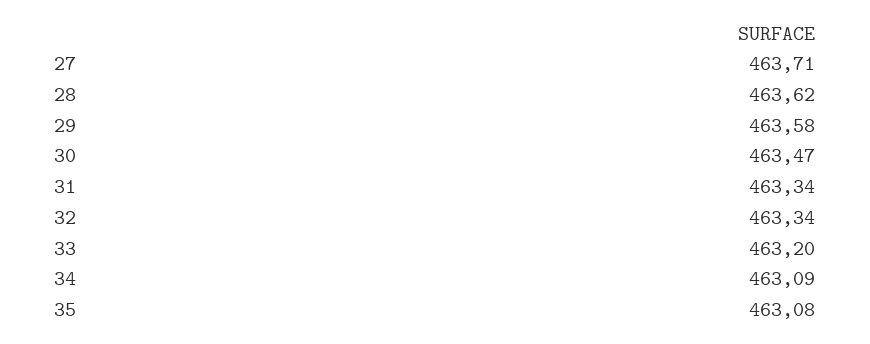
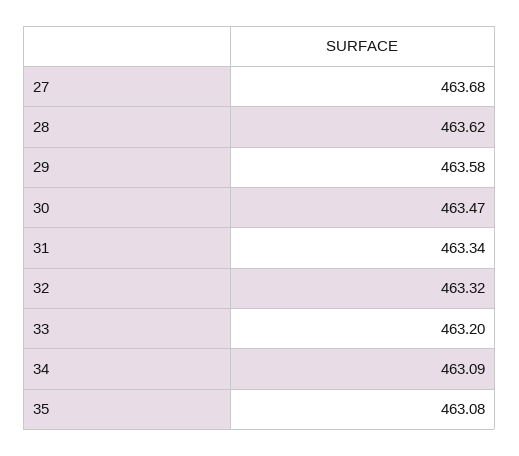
  {
-   "27": 463.71,
+   "27": 463.68,
    "28": 463.62,
    "29": 463.58,
    "30": 463.47,
    "31": 463.34,
-   "32": 463.34,
+   "32": 463.32,
    "33": 463.2,
    "34": 463.09,
    "35": 463.08
  }

